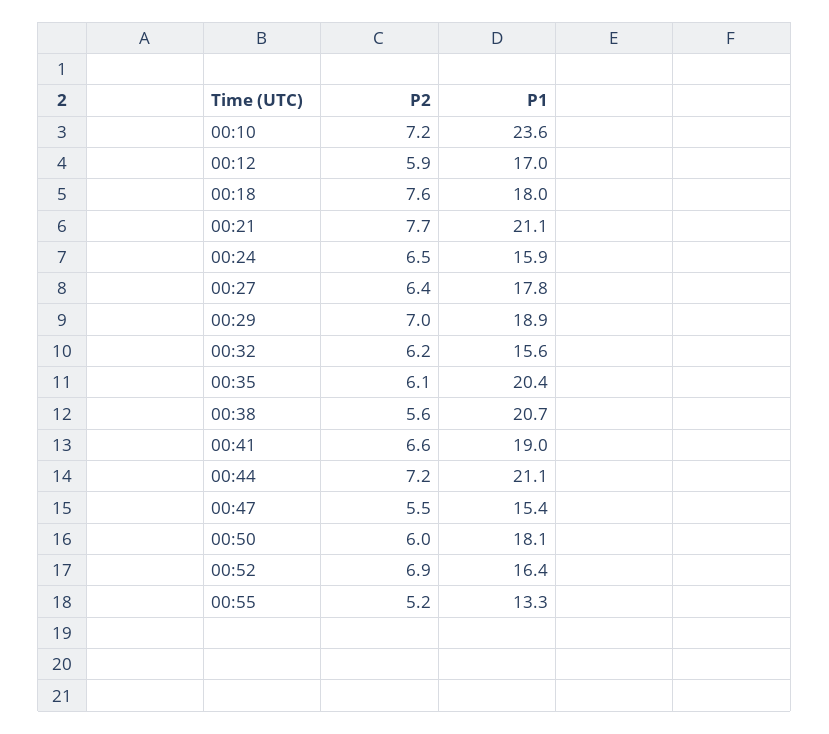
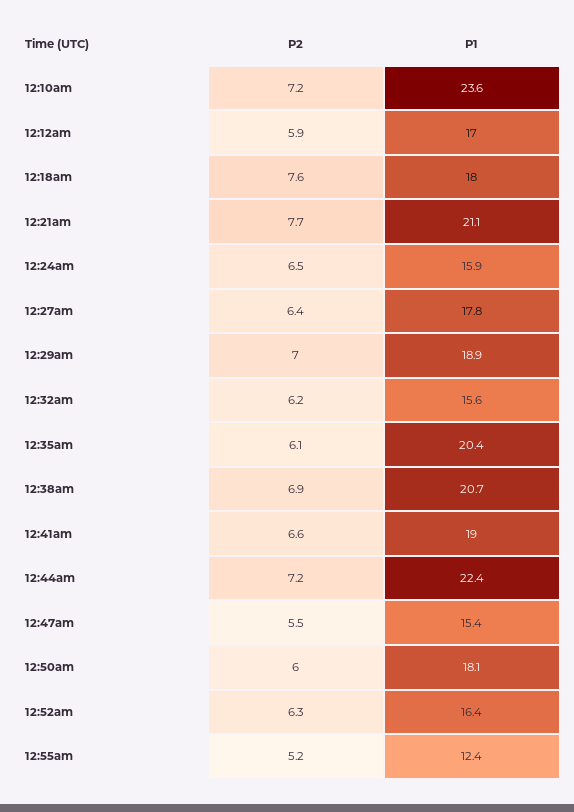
  {
    "P2": {
      "00:10": 7.2,
      "00:12": 5.9,
      "00:18": 7.6,
      "00:21": 7.7,
      "00:24": 6.5,
      "00:27": 6.4,
      "00:29": 7,
      "00:32": 6.2,
      "00:35": 6.1,
-     "00:38": 5.6,
+     "00:38": 6.9,
      "00:41": 6.6,
      "00:44": 7.2,
      "00:47": 5.5,
      "00:50": 6,
-     "00:52": 6.9,
+     "00:52": 6.3,
      "00:55": 5.2
    },
    "P1": {
      "00:10": 23.6,
      "00:12": 17,
      "00:18": 18,
      "00:21": 21.1,
      "00:24": 15.9,
      "00:27": 17.8,
      "00:29": 18.9,
      "00:32": 15.6,
      "00:35": 20.4,
      "00:38": 20.7,
      "00:41": 19,
-     "00:44": 21.1,
+     "00:44": 22.4,
      "00:47": 15.4,
      "00:50": 18.1,
      "00:52": 16.4,
-     "00:55": 13.3
+     "00:55": 12.4
    }
  }

